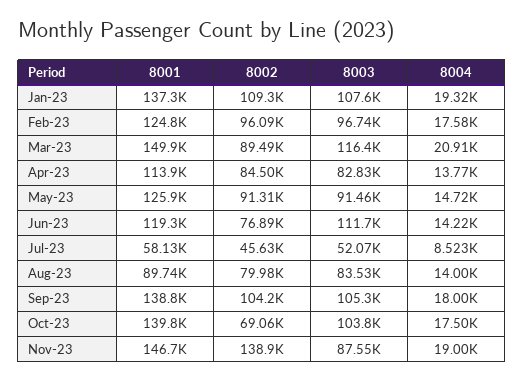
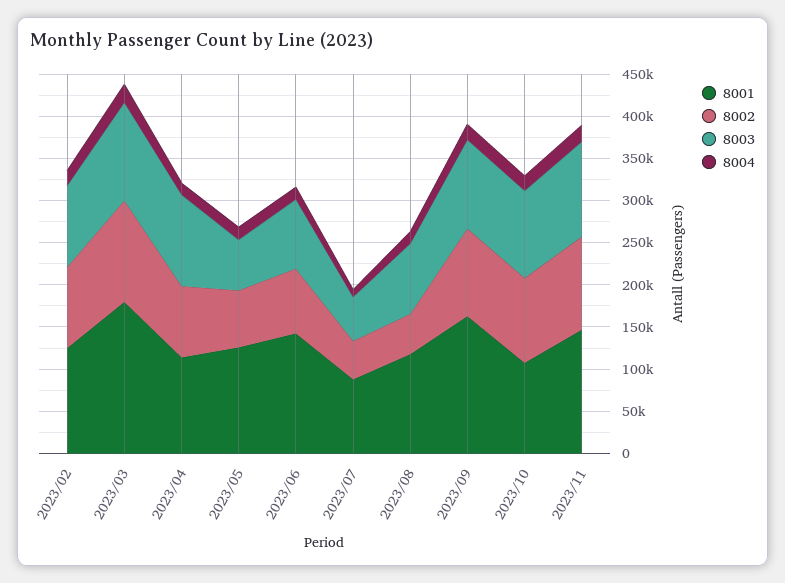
  {
    "8001": {
-     "Jan-23": 137300,
      "Feb-23": 124800,
-     "Mar-23": 149900,
+     "Mar-23": 180000,
      "Apr-23": 113900,
      "May-23": 125900,
-     "Jun-23": 119300,
+     "Jun-23": 140000,
-     "Jul-23": 58130,
+     "Jul-23": 90000,
-     "Aug-23": 89740,
+     "Aug-23": 120000,
-     "Sep-23": 138800,
+     "Sep-23": 160000,
-     "Oct-23": 139800,
+     "Oct-23": 110000,
      "Nov-23": 146700
    },
    "8002": {
-     "Jan-23": 109300,
      "Feb-23": 96090,
-     "Mar-23": 89490,
+     "Mar-23": 120000,
      "Apr-23": 84500,
-     "May-23": 91310,
+     "May-23": 70000,
      "Jun-23": 76890,
      "Jul-23": 45630,
-     "Aug-23": 79980,
+     "Aug-23": 50000,
      "Sep-23": 104200,
-     "Oct-23": 69060,
+     "Oct-23": 100000,
-     "Nov-23": 138900
+     "Nov-23": 110000
    },
    "8003": {
-     "Jan-23": 107600,
      "Feb-23": 96740,
      "Mar-23": 116400,
-     "Apr-23": 82830,
+     "Apr-23": 110000,
-     "May-23": 91460,
+     "May-23": 60000,
-     "Jun-23": 111700,
+     "Jun-23": 80000,
      "Jul-23": 52070,
      "Aug-23": 83530,
      "Sep-23": 105300,
      "Oct-23": 103800,
-     "Nov-23": 87550
+     "Nov-23": 110000
    },
    "8004": {
-     "Jan-23": 19320,
      "Feb-23": 17580,
      "Mar-23": 20910,
      "Apr-23": 13770,
      "May-23": 14720,
      "Jun-23": 14220,
      "Jul-23": 8523,
      "Aug-23": 14000,
      "Sep-23": 18000,
      "Oct-23": 17500,
      "Nov-23": 19000
    }
  }

